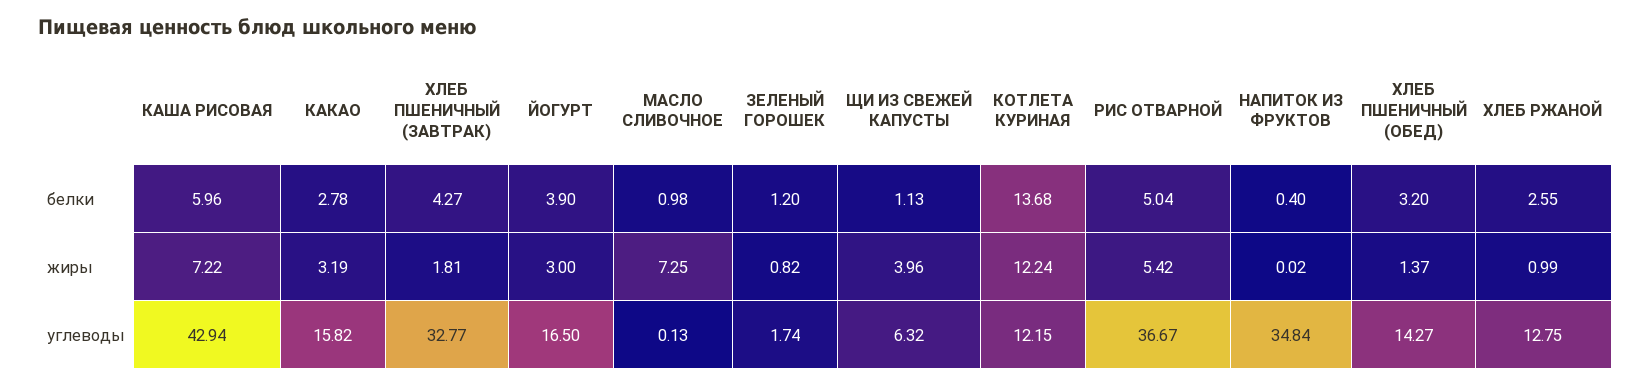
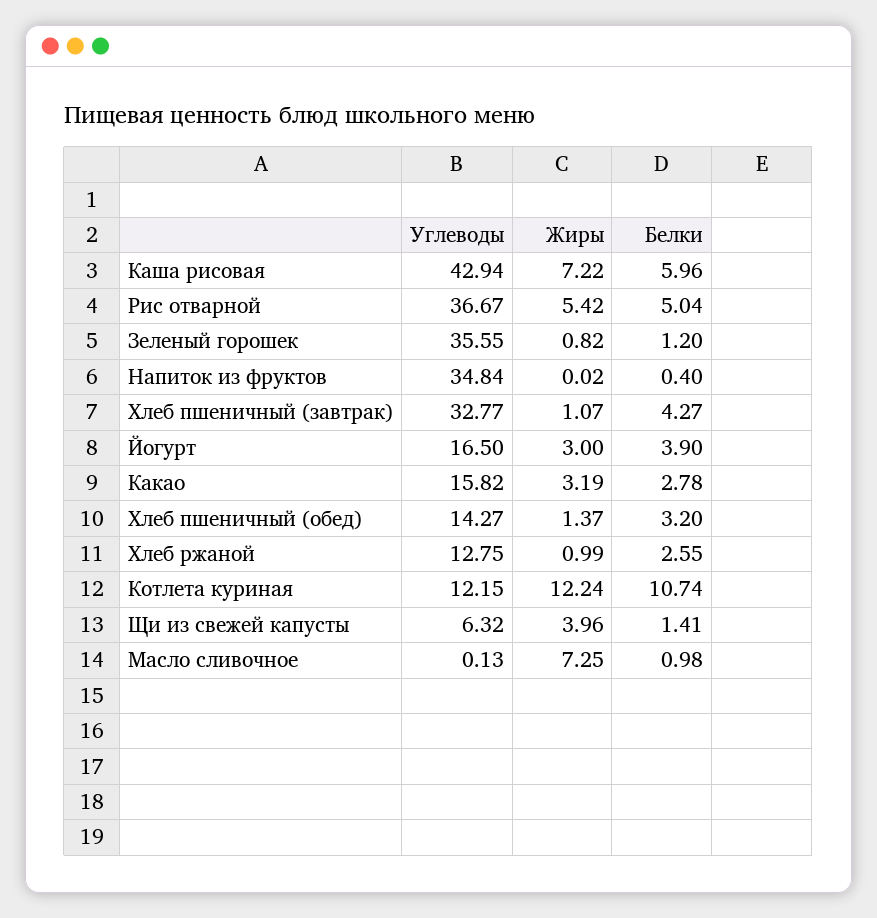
  {
    "КАША РИСОВАЯ": {
      "белки": 5.96,
      "жиры": 7.22,
      "углеводы": 42.94
    },
    "КАКАО": {
      "белки": 2.78,
      "жиры": 3.19,
      "углеводы": 15.82
    },
    "ХЛЕБ ПШЕНИЧНЫЙ (ЗАВТРАК)": {
      "белки": 4.27,
-     "жиры": 1.81,
+     "жиры": 1.07,
      "углеводы": 32.77
    },
    "ЙОГУРТ": {
      "белки": 3.9,
      "жиры": 3,
      "углеводы": 16.5
    },
    "МАСЛО СЛИВОЧНОЕ": {
      "белки": 0.98,
      "жиры": 7.25,
      "углеводы": 0.13
    },
    "ЗЕЛЕНЫЙ ГОРОШЕК": {
      "белки": 1.2,
      "жиры": 0.82,
-     "углеводы": 1.74
+     "углеводы": 35.55
    },
    "ЩИ ИЗ СВЕЖЕЙ КАПУСТЫ": {
-     "белки": 1.13,
+     "белки": 1.41,
      "жиры": 3.96,
      "углеводы": 6.32
    },
    "КОТЛЕТА КУРИНАЯ": {
-     "белки": 13.68,
+     "белки": 10.74,
      "жиры": 12.24,
      "углеводы": 12.15
    },
    "РИС ОТВАРНОЙ": {
      "белки": 5.04,
      "жиры": 5.42,
      "углеводы": 36.67
    },
    "НАПИТОК ИЗ ФРУКТОВ": {
      "белки": 0.4,
      "жиры": 0.02,
      "углеводы": 34.84
    },
    "ХЛЕБ ПШЕНИЧНЫЙ (ОБЕД)": {
      "белки": 3.2,
      "жиры": 1.37,
      "углеводы": 14.27
    },
    "ХЛЕБ РЖАНОЙ": {
      "белки": 2.55,
      "жиры": 0.99,
      "углеводы": 12.75
    }
  }

